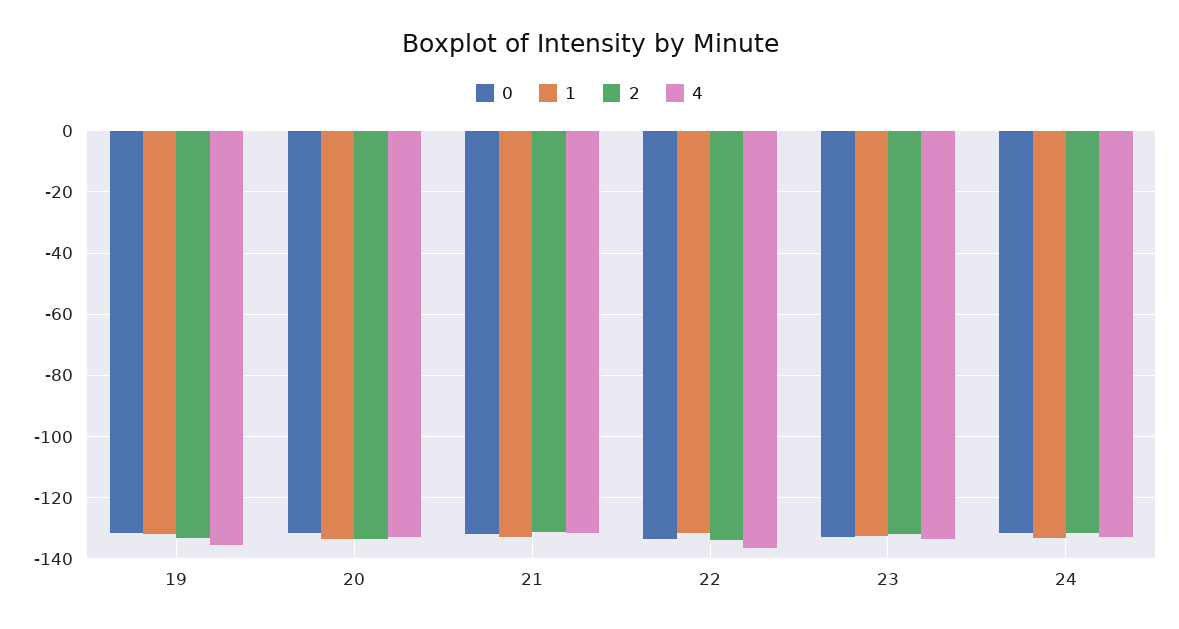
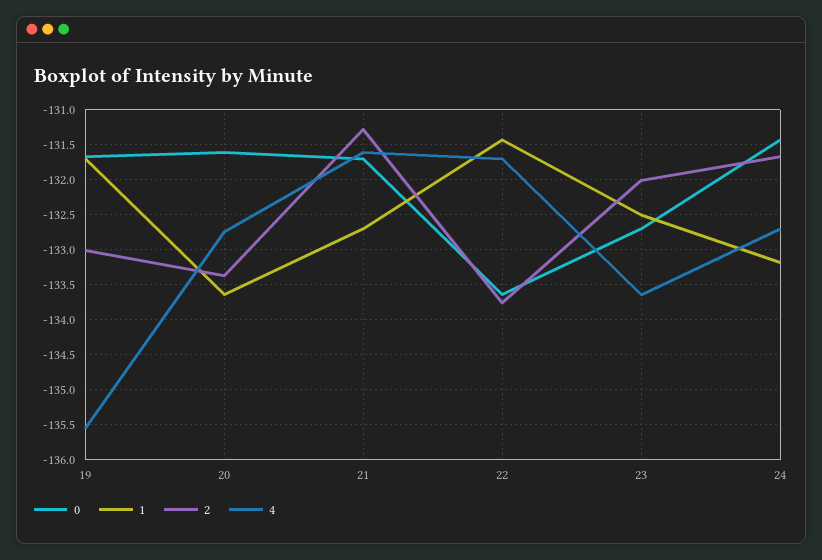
  {
    "0": {
      "19": -131.7,
      "20": -131.6,
      "21": -131.7,
      "22": -133.6,
      "23": -132.7,
      "24": -131.4
    },
    "1": {
      "19": -131.7,
      "20": -133.6,
      "21": -132.7,
      "22": -131.4,
      "23": -132.5,
      "24": -133.2
    },
    "2": {
      "19": -133,
      "20": -133.4,
      "21": -131.3,
      "22": -133.8,
      "23": -132,
      "24": -131.7
    },
    "4": {
      "19": -135.6,
      "20": -132.7,
      "21": -131.6,
-     "22": -136,
+     "22": -131.7,
      "23": -133.6,
      "24": -132.7
    }
  }

